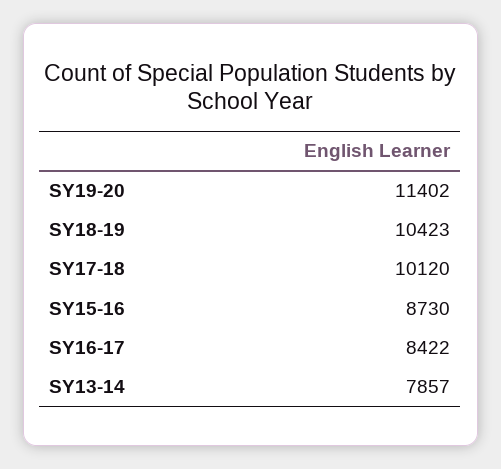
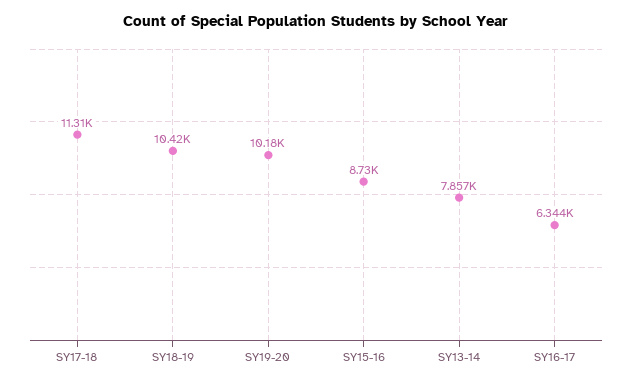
  {
-   "SY19-20": 11402,
+   "SY19-20": 10180,
    "SY18-19": 10423,
-   "SY17-18": 10120,
+   "SY17-18": 11310,
    "SY15-16": 8730,
-   "SY16-17": 8422,
+   "SY16-17": 6344,
    "SY13-14": 7857
  }

